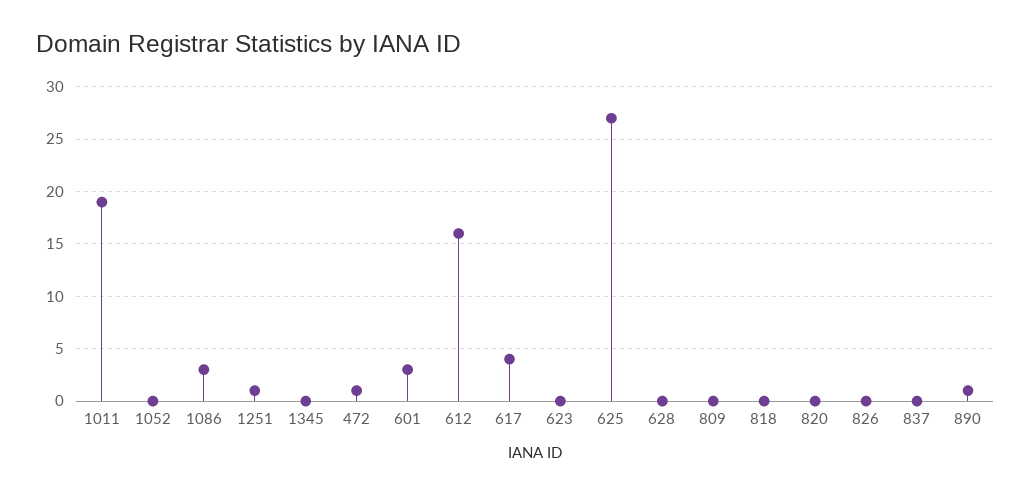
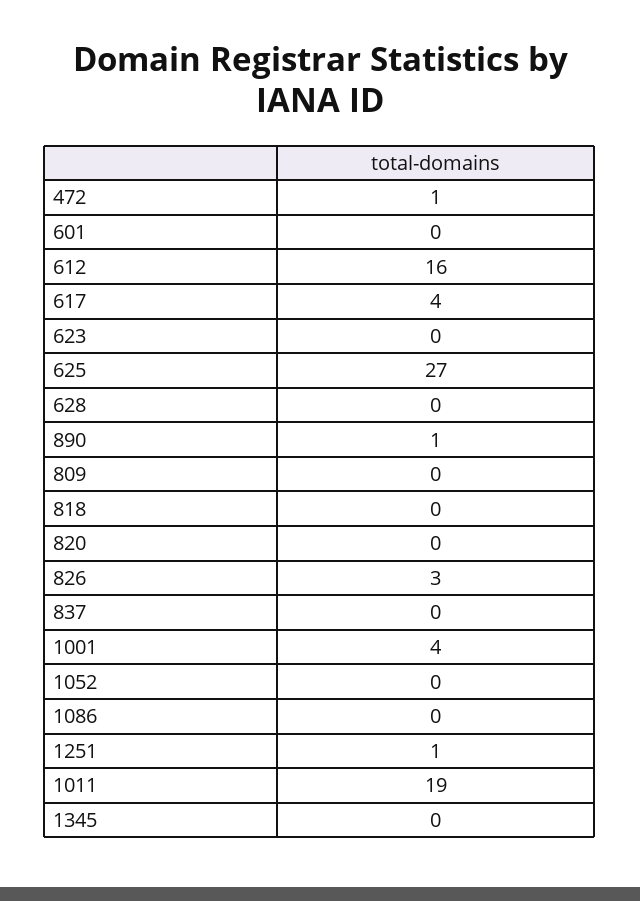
  {
    "1011": 19,
    "1052": 0,
-   "1086": 3,
+   "1086": 0,
    "1251": 1,
    "1345": 0,
    "472": 1,
-   "601": 3,
+   "601": 0,
    "612": 16,
    "617": 4,
    "623": 0,
    "625": 27,
    "628": 0,
    "809": 0,
    "818": 0,
    "820": 0,
-   "826": 0,
+   "826": 3,
    "837": 0,
-   "890": 1
+   "890": 1,
+   "1001": 4
  }

